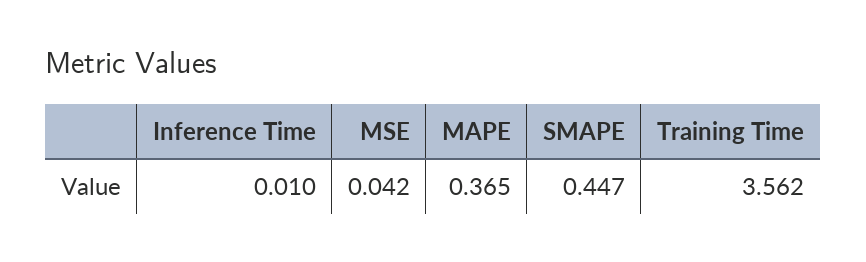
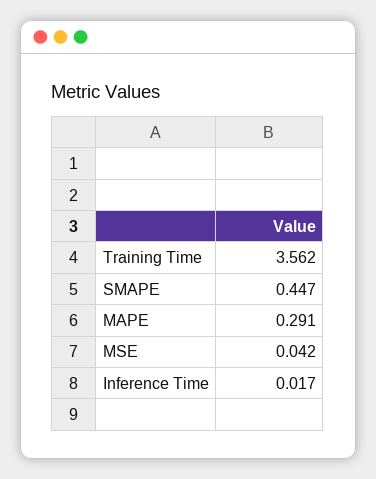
  {
-   "Inference Time": 0.01,
+   "Inference Time": 0.017,
    "MSE": 0.042,
-   "MAPE": 0.365,
+   "MAPE": 0.291,
    "SMAPE": 0.447,
    "Training Time": 3.562
  }

